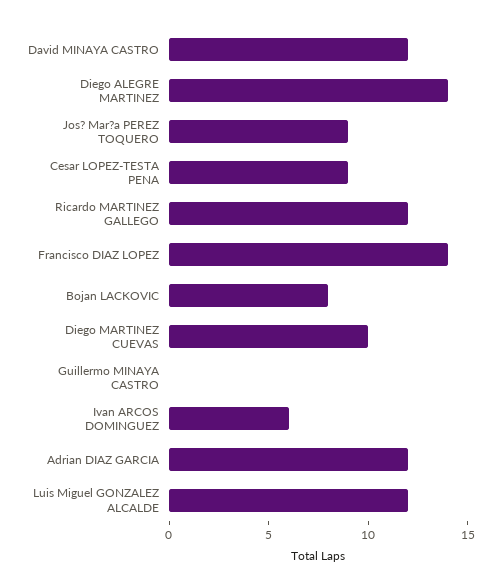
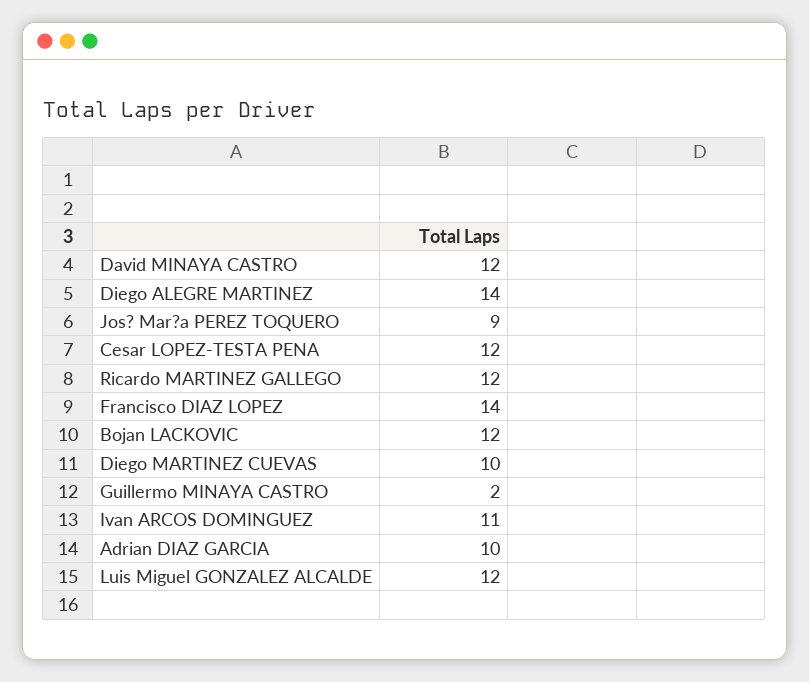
  {
    "David MINAYA CASTRO": 12,
    "Diego ALEGRE MARTINEZ": 14,
    "Jos? Mar?a PEREZ TOQUERO": 9,
-   "Cesar LOPEZ-TESTA PENA": 9,
+   "Cesar LOPEZ-TESTA PENA": 12,
    "Ricardo MARTINEZ GALLEGO": 12,
    "Francisco DIAZ LOPEZ": 14,
-   "Bojan LACKOVIC": 8,
+   "Bojan LACKOVIC": 12,
    "Diego MARTINEZ CUEVAS": 10,
-   "Guillermo MINAYA CASTRO": 0,
+   "Guillermo MINAYA CASTRO": 2,
-   "Ivan ARCOS DOMINGUEZ": 6,
+   "Ivan ARCOS DOMINGUEZ": 11,
-   "Adrian DIAZ GARCIA": 12,
+   "Adrian DIAZ GARCIA": 10,
    "Luis Miguel GONZALEZ ALCALDE": 12
  }

